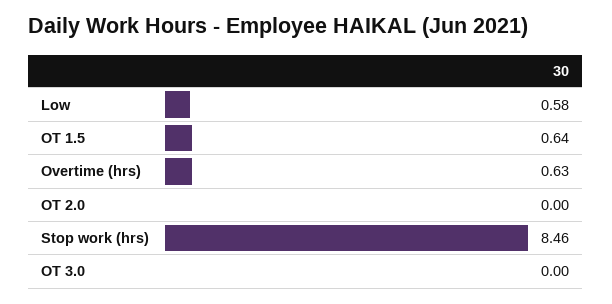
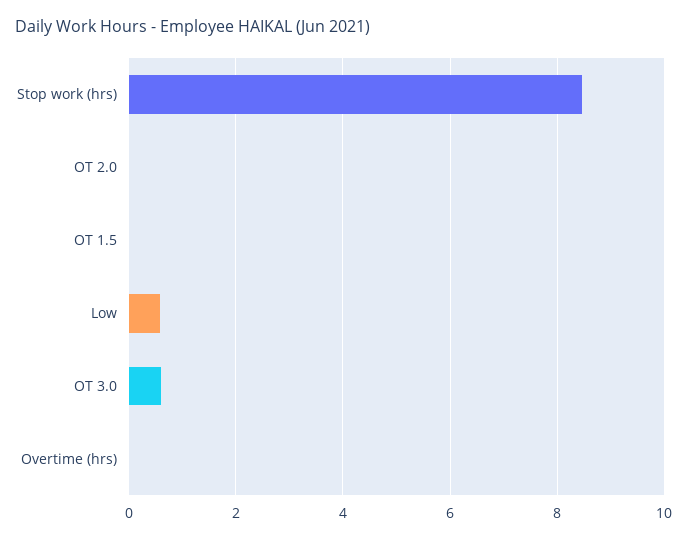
  {
    "Low": 0.58,
-   "OT 1.5": 0.64,
+   "OT 1.5": 0,
-   "Overtime (hrs)": 0.63,
+   "Overtime (hrs)": 0,
    "OT 2.0": 0,
    "Stop work (hrs)": 8.46,
-   "OT 3.0": 0
+   "OT 3.0": 0.6
  }

